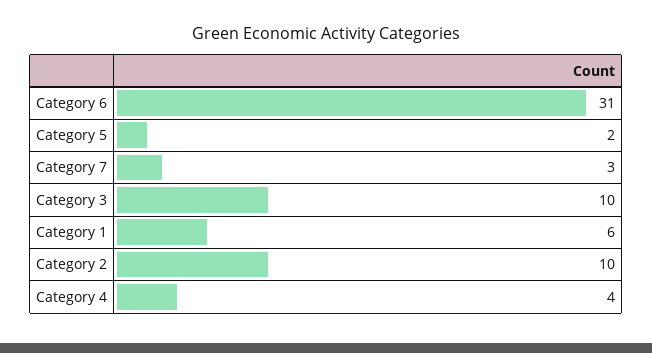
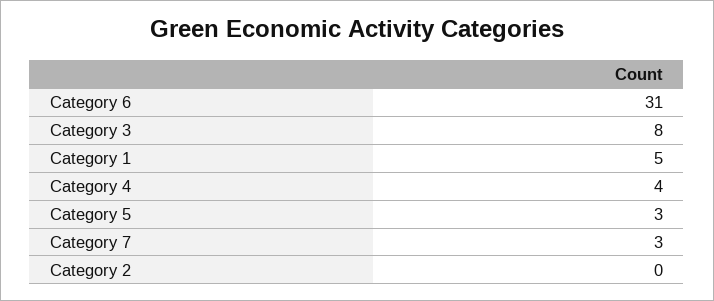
  {
    "Category 6": 31,
-   "Category 5": 2,
+   "Category 5": 3,
    "Category 7": 3,
-   "Category 3": 10,
+   "Category 3": 8,
-   "Category 1": 6,
+   "Category 1": 5,
-   "Category 2": 10,
+   "Category 2": 0,
    "Category 4": 4
  }

